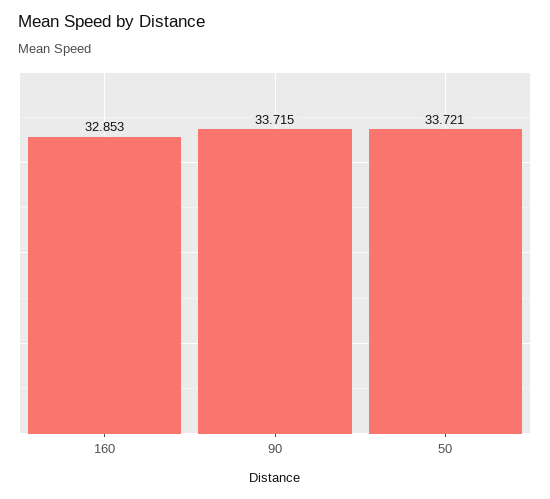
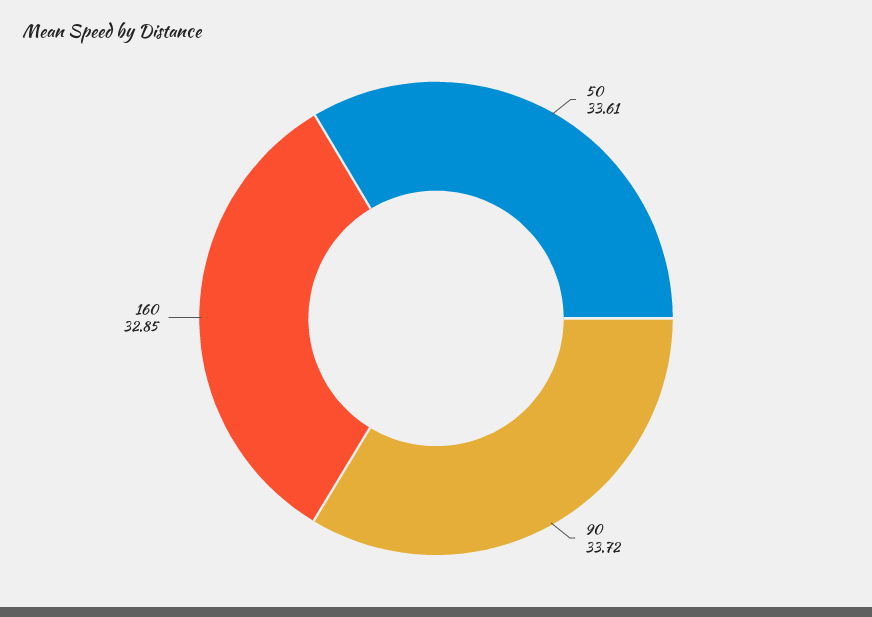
  {
    "160": 32.853,
    "90": 33.715,
-   "50": 33.721
+   "50": 33.61
  }

